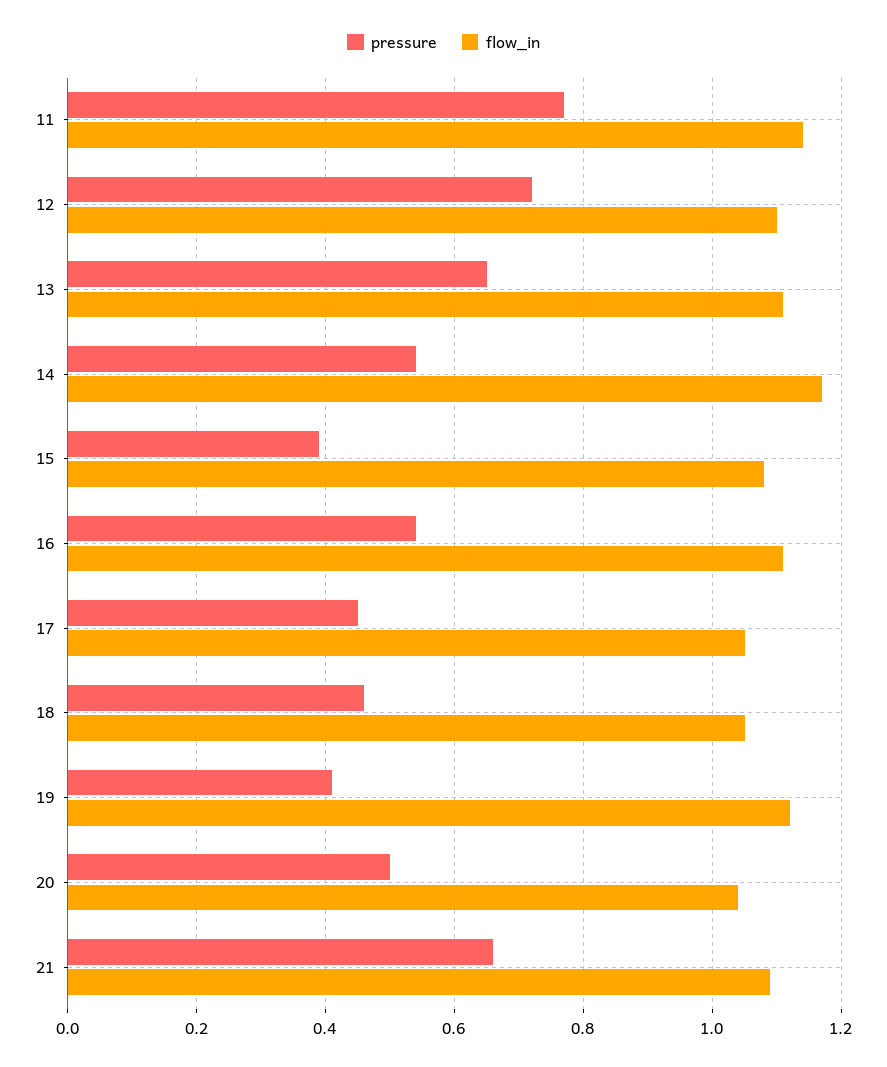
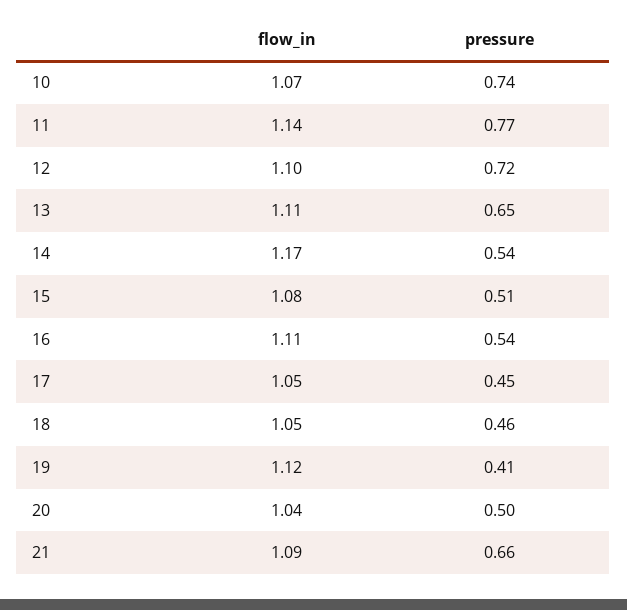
  {
    "pressure": {
      "11": 0.77,
      "12": 0.72,
      "13": 0.65,
      "14": 0.54,
-     "15": 0.4,
+     "15": 0.51,
      "16": 0.54,
      "17": 0.45,
      "18": 0.46,
      "19": 0.41,
      "20": 0.5,
-     "21": 0.66
+     "21": 0.66,
+     "10": 0.74
    },
    "flow_in": {
      "11": 1.14,
      "12": 1.1,
      "13": 1.11,
      "14": 1.17,
      "15": 1.08,
      "16": 1.11,
      "17": 1.05,
      "18": 1.05,
      "19": 1.12,
      "20": 1.04,
-     "21": 1.09
+     "21": 1.09,
+     "10": 1.07
    }
  }

